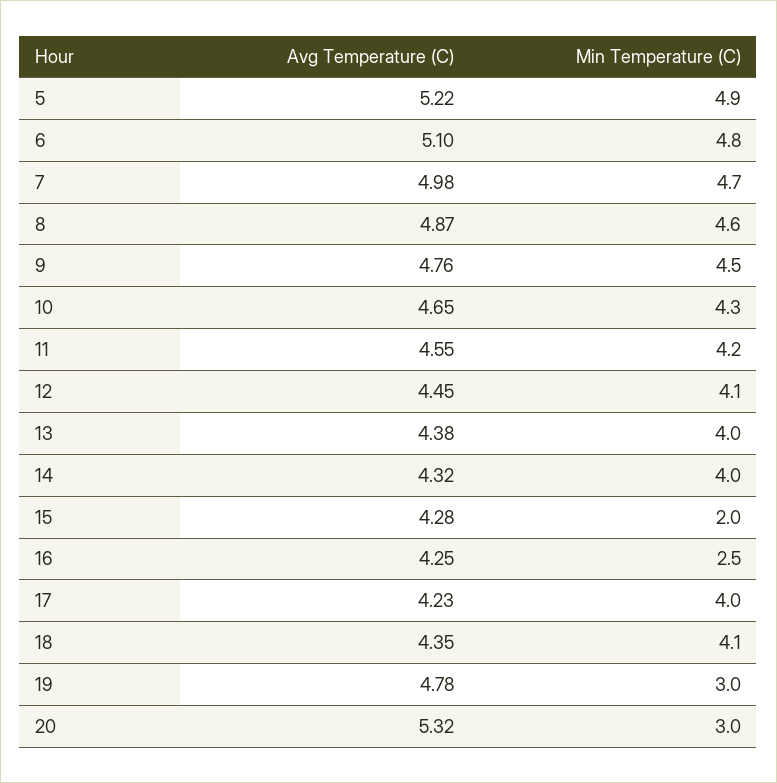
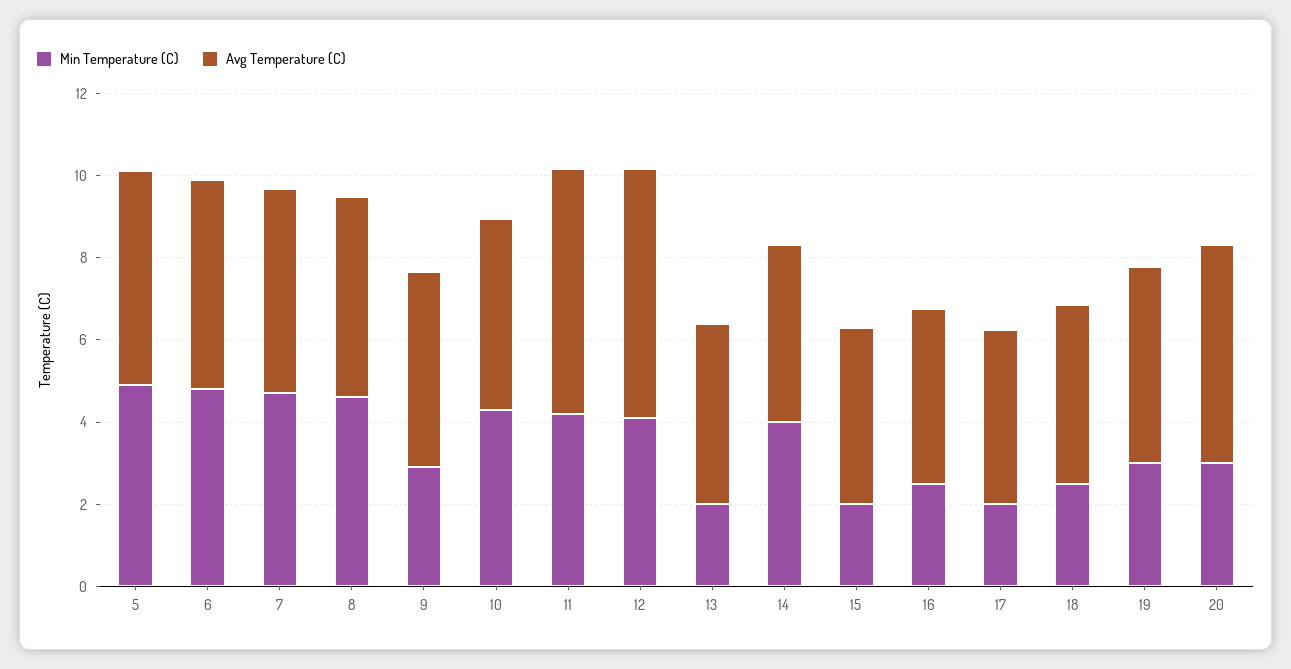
  {
    "Avg Temperature (C)": {
      "5": 5.22,
      "6": 5.1,
      "7": 4.98,
      "8": 4.87,
      "9": 4.76,
      "10": 4.65,
-     "11": 4.55,
+     "11": 6,
-     "12": 4.45,
+     "12": 6,
      "13": 4.38,
      "14": 4.32,
      "15": 4.28,
      "16": 4.25,
      "17": 4.23,
      "18": 4.35,
      "19": 4.78,
      "20": 5.32
    },
    "Min Temperature (C)": {
      "5": 4.9,
      "6": 4.8,
      "7": 4.7,
      "8": 4.6,
-     "9": 4.5,
+     "9": 3,
      "10": 4.3,
      "11": 4.2,
      "12": 4.1,
-     "13": 4,
+     "13": 2,
      "14": 4,
      "15": 2,
      "16": 2.5,
-     "17": 4,
+     "17": 2,
-     "18": 4.1,
+     "18": 2.5,
      "19": 3,
      "20": 3
    }
  }

